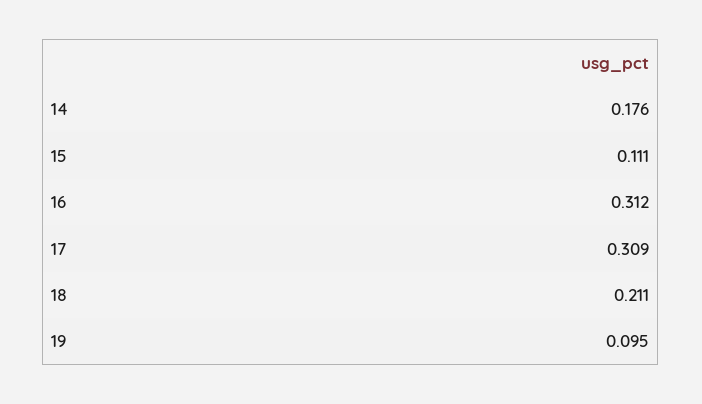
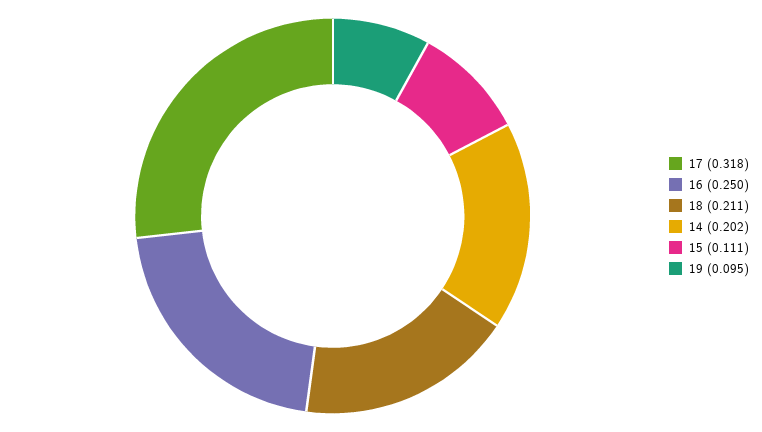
  {
-   "14": 0.176,
+   "14": 0.202,
    "15": 0.111,
-   "16": 0.312,
+   "16": 0.25,
-   "17": 0.309,
+   "17": 0.318,
    "18": 0.211,
    "19": 0.095
  }

